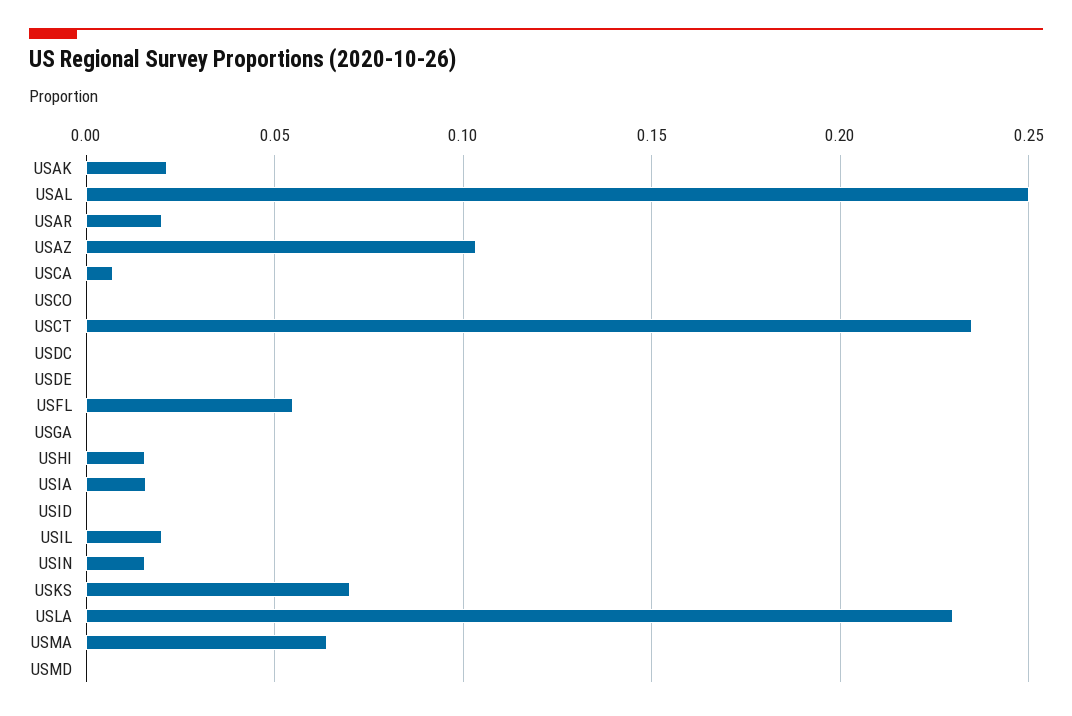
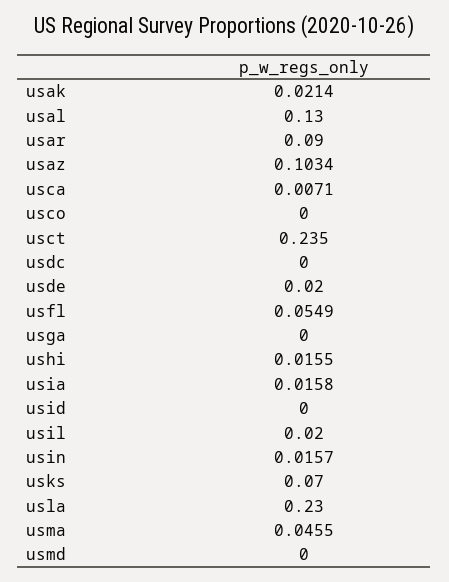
  {
    "USAK": 0.0214,
-   "USAL": 0.25,
+   "USAL": 0.13,
-   "USAR": 0.02,
+   "USAR": 0.09,
    "USAZ": 0.1034,
    "USCA": 0.0071,
    "USCO": 0,
    "USCT": 0.235,
    "USDC": 0,
-   "USDE": 0,
+   "USDE": 0.02,
    "USFL": 0.0549,
    "USGA": 0,
    "USHI": 0.0155,
    "USIA": 0.0158,
    "USID": 0,
    "USIL": 0.02,
    "USIN": 0.0157,
    "USKS": 0.07,
    "USLA": 0.23,
-   "USMA": 0.065,
+   "USMA": 0.0455,
    "USMD": 0
  }

